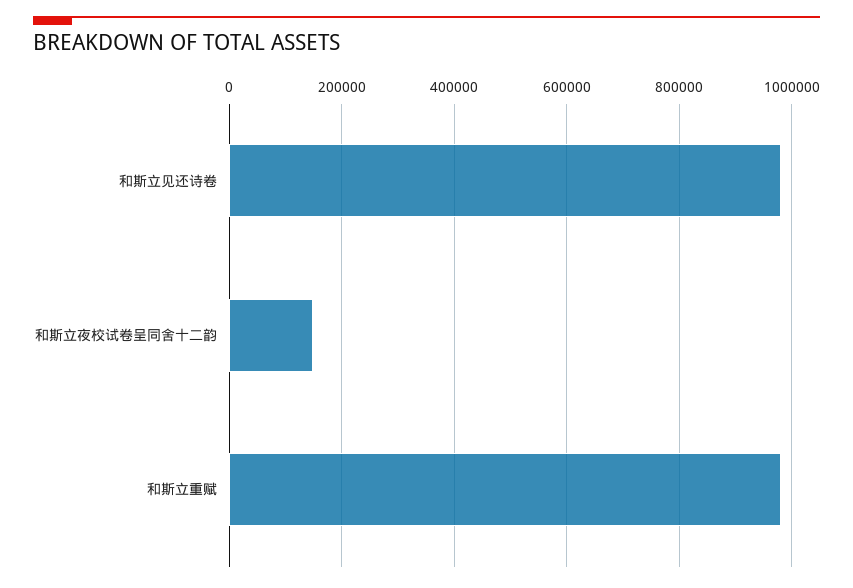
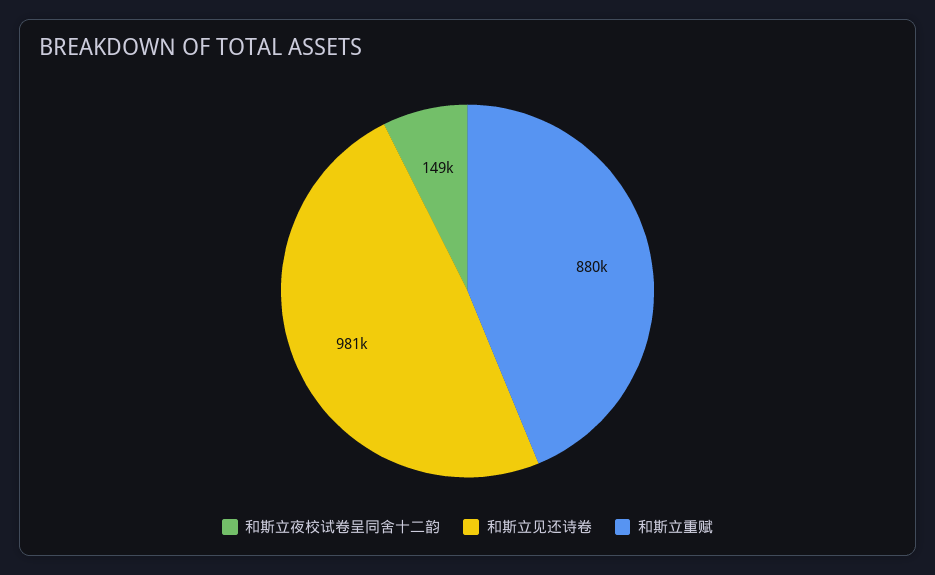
  {
    "和斯立见还诗卷": 981000,
    "和斯立夜校试卷呈同舍十二韵": 149000,
-   "和斯立重赋": 980000
+   "和斯立重赋": 880000
  }

